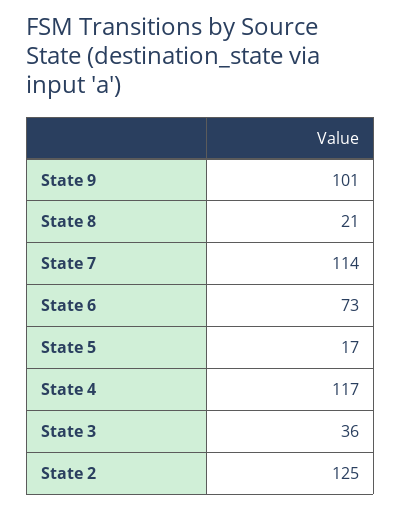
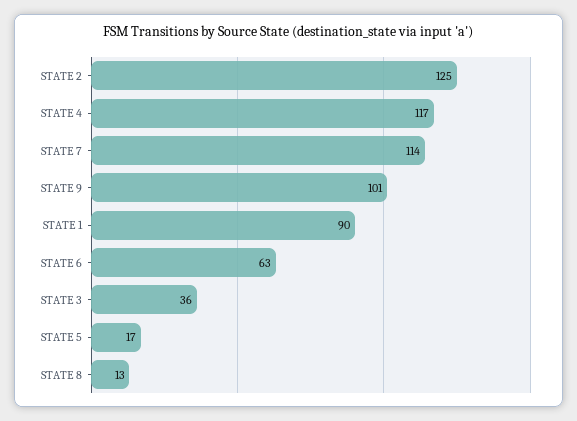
  {
    "State 9": 101,
-   "State 8": 21,
+   "State 8": 13,
    "State 7": 114,
-   "State 6": 73,
+   "State 6": 63,
    "State 5": 17,
    "State 4": 117,
    "State 3": 36,
-   "State 2": 125
+   "State 2": 125,
+   "STATE 1": 90
  }

